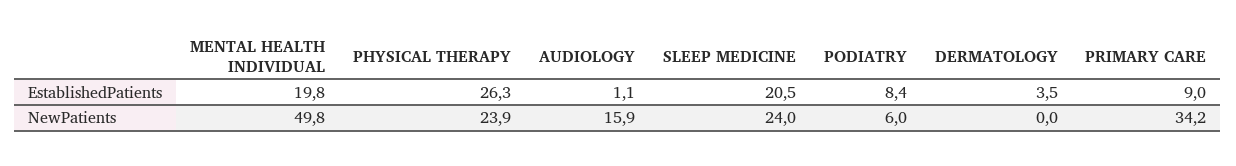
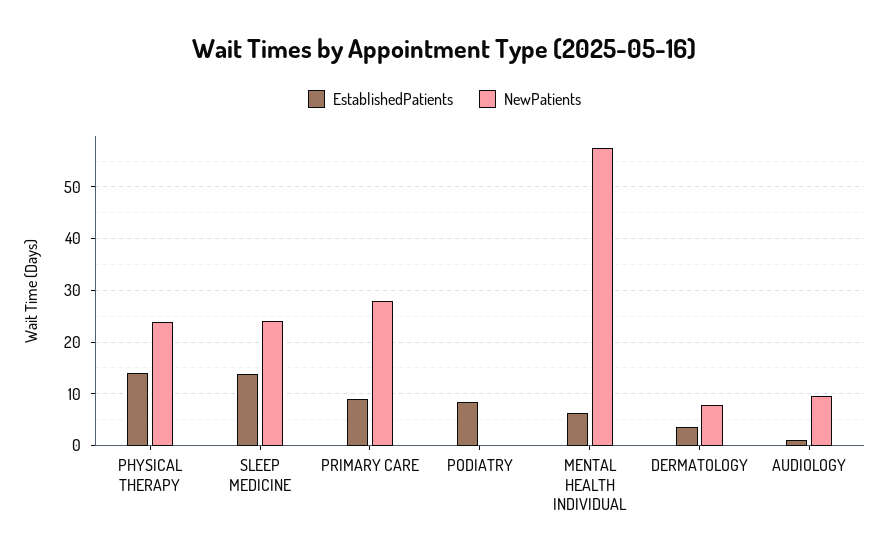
  {
    "EstablishedPatients": {
-     "MENTAL HEALTH INDIVIDUAL": 19.8,
+     "MENTAL HEALTH INDIVIDUAL": 6,
-     "PHYSICAL THERAPY": 26.3,
+     "PHYSICAL THERAPY": 14,
      "AUDIOLOGY": 1.1,
-     "SLEEP MEDICINE": 20.5,
+     "SLEEP MEDICINE": 14,
      "PODIATRY": 8.4,
      "DERMATOLOGY": 3.5,
      "PRIMARY CARE": 9
    },
    "NewPatients": {
-     "MENTAL HEALTH INDIVIDUAL": 49.8,
+     "MENTAL HEALTH INDIVIDUAL": 58,
      "PHYSICAL THERAPY": 23.9,
-     "AUDIOLOGY": 15.9,
+     "AUDIOLOGY": 10,
      "SLEEP MEDICINE": 24,
-     "PODIATRY": 6,
+     "PODIATRY": 0,
-     "DERMATOLOGY": 0,
+     "DERMATOLOGY": 8,
-     "PRIMARY CARE": 34.2
+     "PRIMARY CARE": 28
    }
  }

